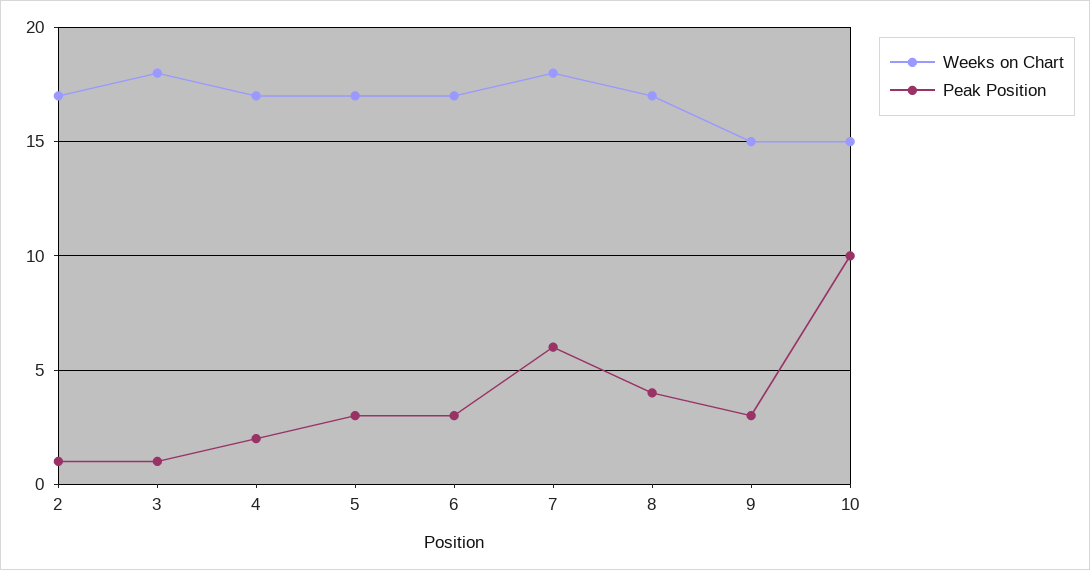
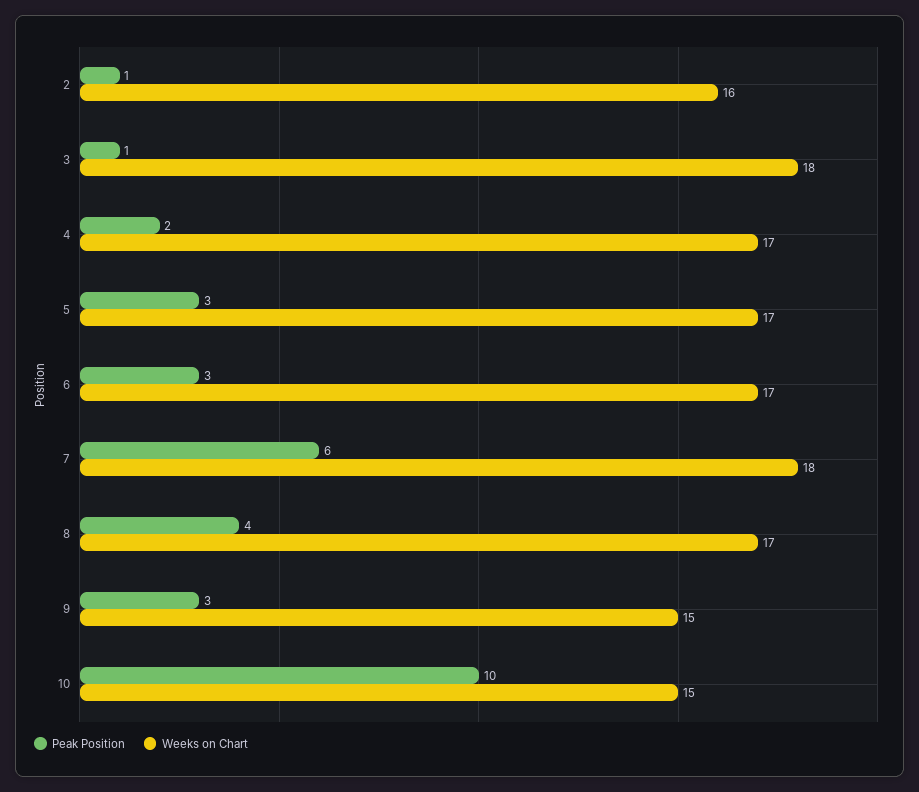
  {
    "Weeks on Chart": {
-     "2": 17,
+     "2": 16,
      "3": 18,
      "4": 17,
      "5": 17,
      "6": 17,
      "7": 18,
      "8": 17,
      "9": 15,
      "10": 15
    },
    "Peak Position": {
      "2": 1,
      "3": 1,
      "4": 2,
      "5": 3,
      "6": 3,
      "7": 6,
      "8": 4,
      "9": 3,
      "10": 10
    }
  }

